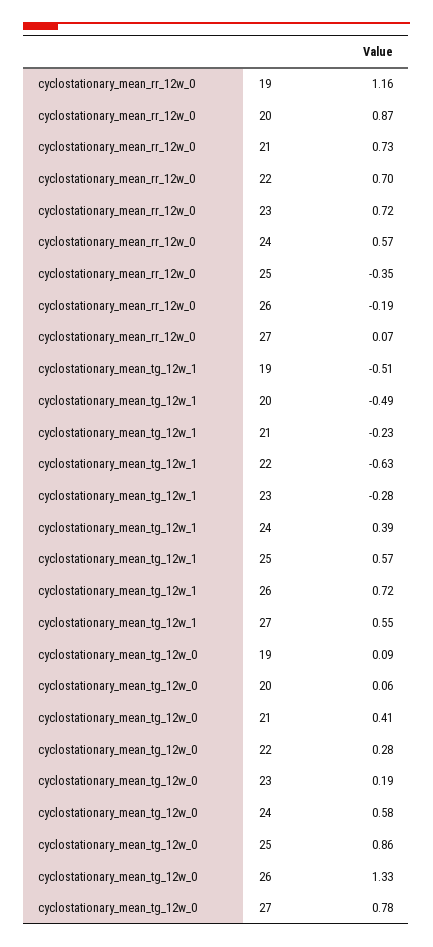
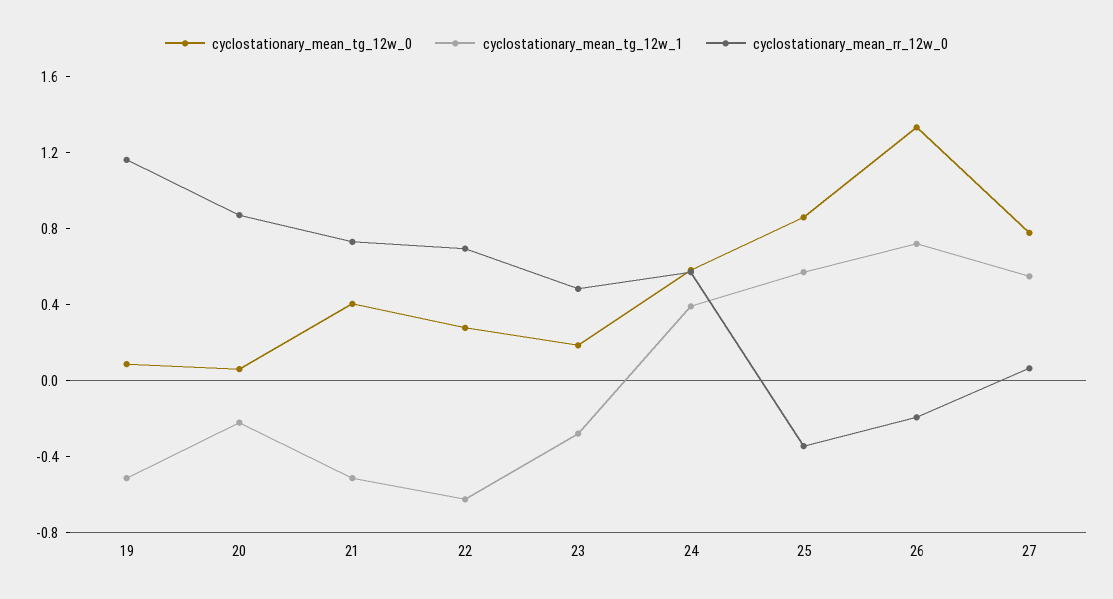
  {
    "cyclostationary_mean_rr_12w_0": {
      "19": 1.16,
      "20": 0.87,
      "21": 0.73,
      "22": 0.7,
-     "23": 0.72,
+     "23": 0.5,
      "24": 0.57,
      "25": -0.35,
      "26": -0.19,
      "27": 0.07
    },
    "cyclostationary_mean_tg_12w_1": {
      "19": -0.51,
-     "20": -0.49,
+     "20": -0.2,
-     "21": -0.23,
+     "21": -0.5,
      "22": -0.63,
      "23": -0.28,
      "24": 0.39,
      "25": 0.57,
      "26": 0.72,
      "27": 0.55
    },
    "cyclostationary_mean_tg_12w_0": {
      "19": 0.09,
      "20": 0.06,
      "21": 0.41,
      "22": 0.28,
      "23": 0.19,
      "24": 0.58,
      "25": 0.86,
      "26": 1.33,
      "27": 0.78
    }
  }

